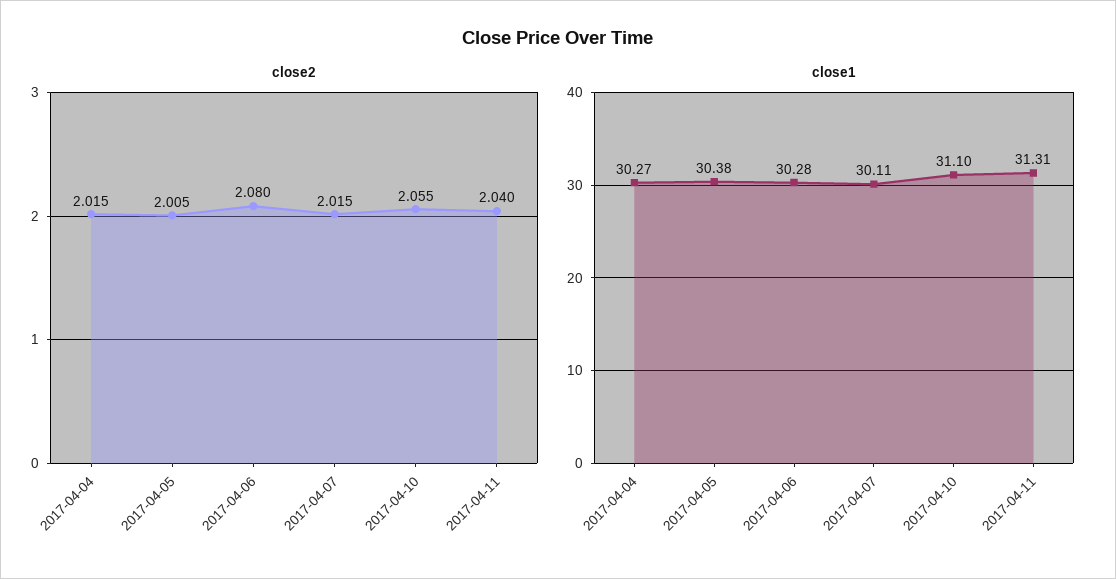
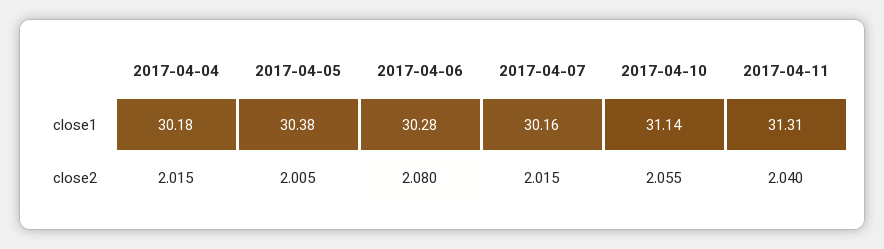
  {
    "close2": {
      "2017-04-04": 2.015,
      "2017-04-05": 2.005,
      "2017-04-06": 2.08,
      "2017-04-07": 2.015,
      "2017-04-10": 2.055,
      "2017-04-11": 2.04
    },
    "close1": {
-     "2017-04-04": 30.27,
+     "2017-04-04": 30.18,
      "2017-04-05": 30.38,
      "2017-04-06": 30.28,
-     "2017-04-07": 30.11,
+     "2017-04-07": 30.16,
-     "2017-04-10": 31.1,
+     "2017-04-10": 31.14,
      "2017-04-11": 31.31
    }
  }

